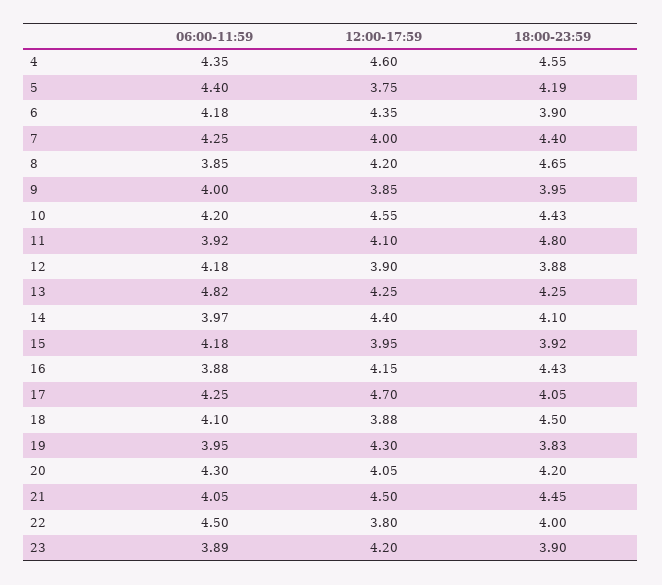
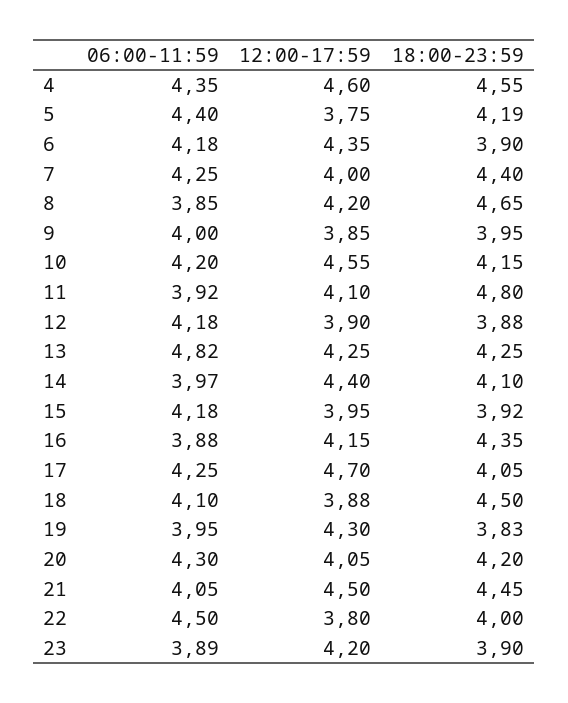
  {
    "06:00-11:59": {
      "4": 4.35,
      "5": 4.4,
      "6": 4.18,
      "7": 4.25,
      "8": 3.85,
      "9": 4,
      "10": 4.2,
      "11": 3.92,
      "12": 4.18,
      "13": 4.82,
      "14": 3.97,
      "15": 4.18,
      "16": 3.88,
      "17": 4.25,
      "18": 4.1,
      "19": 3.95,
      "20": 4.3,
      "21": 4.05,
      "22": 4.5,
      "23": 3.89
    },
    "12:00-17:59": {
      "4": 4.6,
      "5": 3.75,
      "6": 4.35,
      "7": 4,
      "8": 4.2,
      "9": 3.85,
      "10": 4.55,
      "11": 4.1,
      "12": 3.9,
      "13": 4.25,
      "14": 4.4,
      "15": 3.95,
      "16": 4.15,
      "17": 4.7,
      "18": 3.88,
      "19": 4.3,
      "20": 4.05,
      "21": 4.5,
      "22": 3.8,
      "23": 4.2
    },
    "18:00-23:59": {
      "4": 4.55,
      "5": 4.19,
      "6": 3.9,
      "7": 4.4,
      "8": 4.65,
      "9": 3.95,
-     "10": 4.43,
+     "10": 4.15,
      "11": 4.8,
      "12": 3.88,
      "13": 4.25,
      "14": 4.1,
      "15": 3.92,
-     "16": 4.43,
+     "16": 4.35,
      "17": 4.05,
      "18": 4.5,
      "19": 3.83,
      "20": 4.2,
      "21": 4.45,
      "22": 4,
      "23": 3.9
    }
  }

